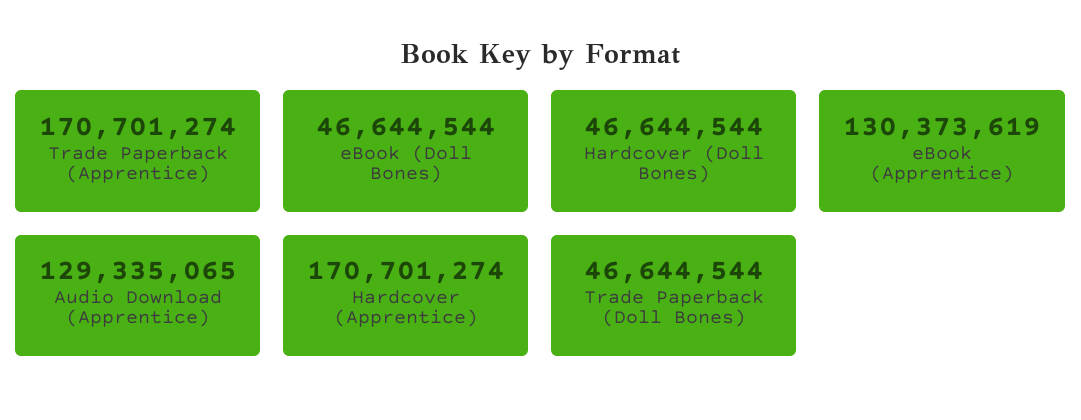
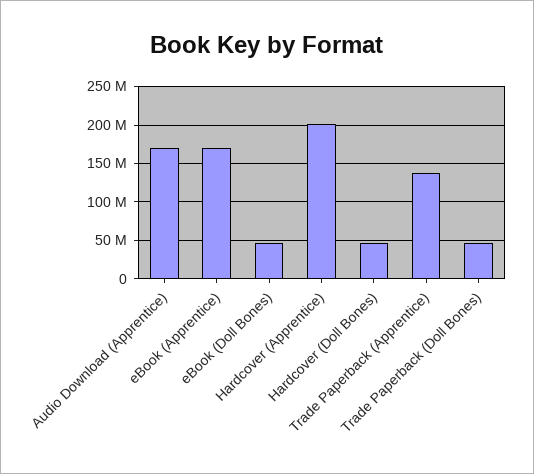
  {
-   "Trade Paperback (Apprentice)": 170701274,
+   "Trade Paperback (Apprentice)": 140000000,
    "eBook (Doll Bones)": 46644544,
    "Hardcover (Doll Bones)": 46644544,
-   "eBook (Apprentice)": 130373619,
+   "eBook (Apprentice)": 170000000,
-   "Audio Download (Apprentice)": 129335065,
+   "Audio Download (Apprentice)": 170000000,
-   "Hardcover (Apprentice)": 170701274,
+   "Hardcover (Apprentice)": 200000000,
    "Trade Paperback (Doll Bones)": 46644544
  }

